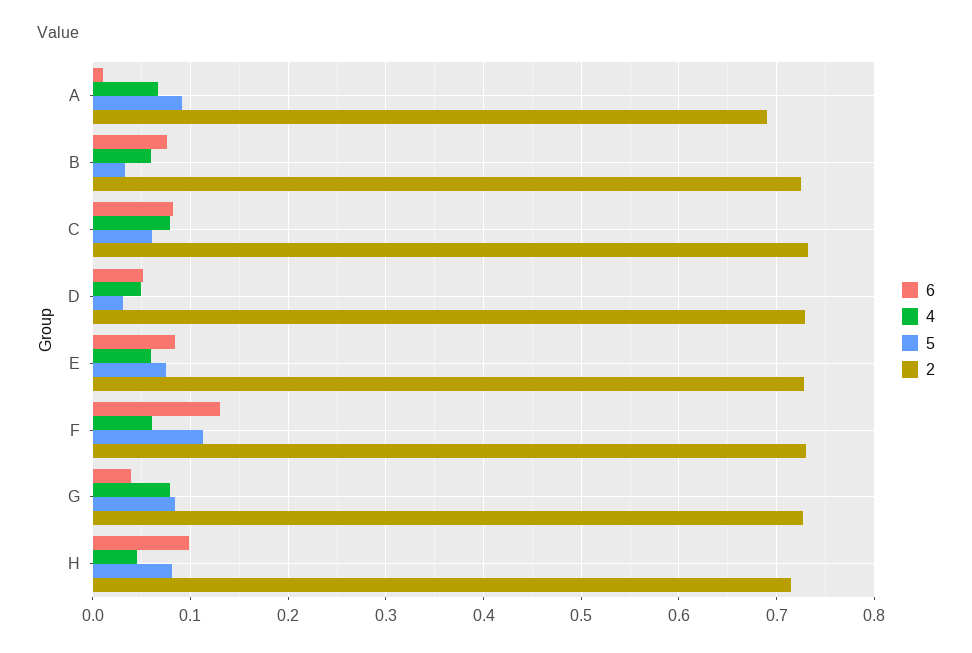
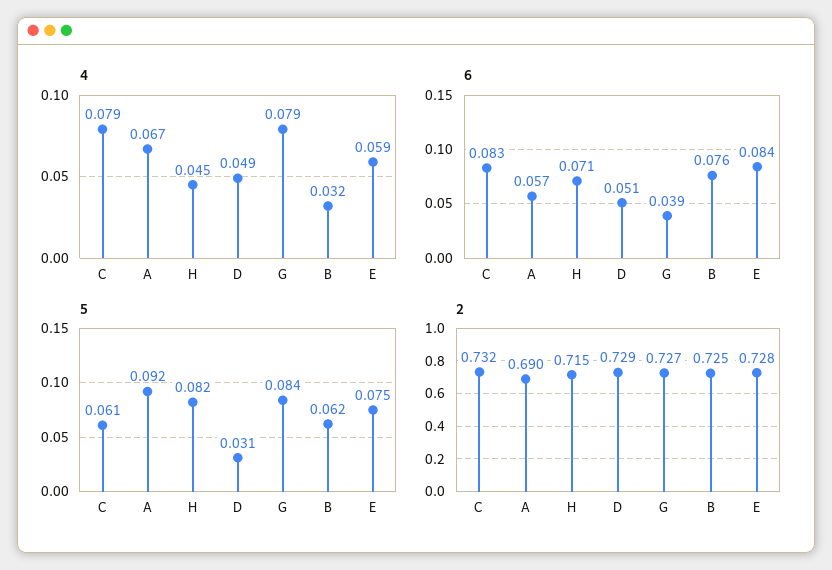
  {
    "6": {
-     "A": 0.01,
+     "A": 0.057,
      "B": 0.076,
      "C": 0.083,
      "D": 0.051,
      "E": 0.084,
-     "F": 0.13,
      "G": 0.039,
-     "H": 0.1
+     "H": 0.071
    },
    "4": {
      "A": 0.067,
-     "B": 0.06,
+     "B": 0.032,
      "C": 0.079,
      "D": 0.049,
      "E": 0.059,
-     "F": 0.06,
      "G": 0.079,
      "H": 0.045
    },
    "5": {
      "A": 0.092,
-     "B": 0.03,
+     "B": 0.062,
      "C": 0.061,
      "D": 0.031,
      "E": 0.075,
-     "F": 0.11,
      "G": 0.084,
      "H": 0.082
    },
    "2": {
      "A": 0.69,
      "B": 0.725,
      "C": 0.732,
      "D": 0.729,
      "E": 0.728,
-     "F": 0.73,
      "G": 0.727,
      "H": 0.715
    }
  }

